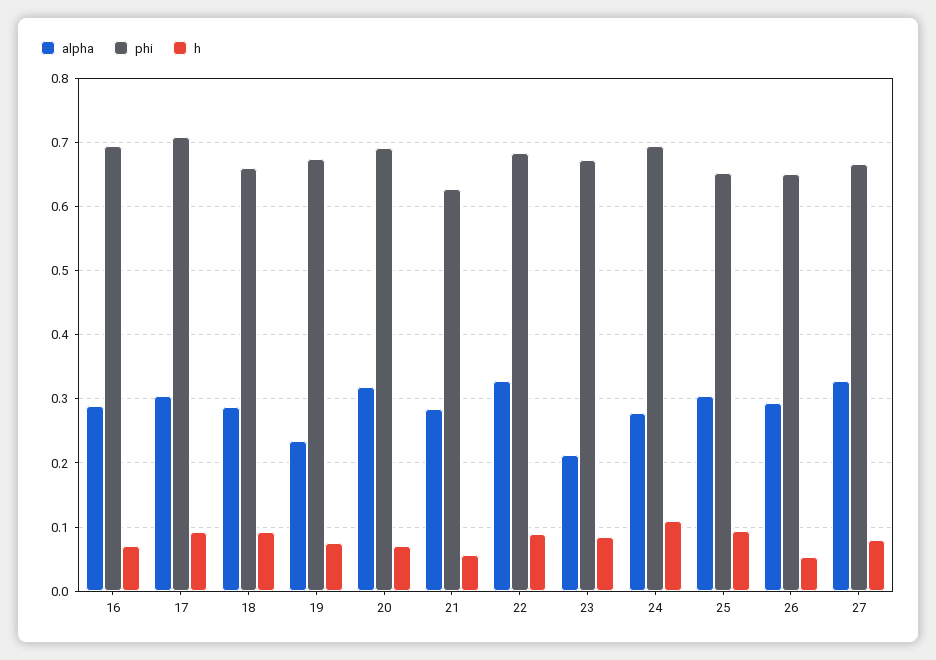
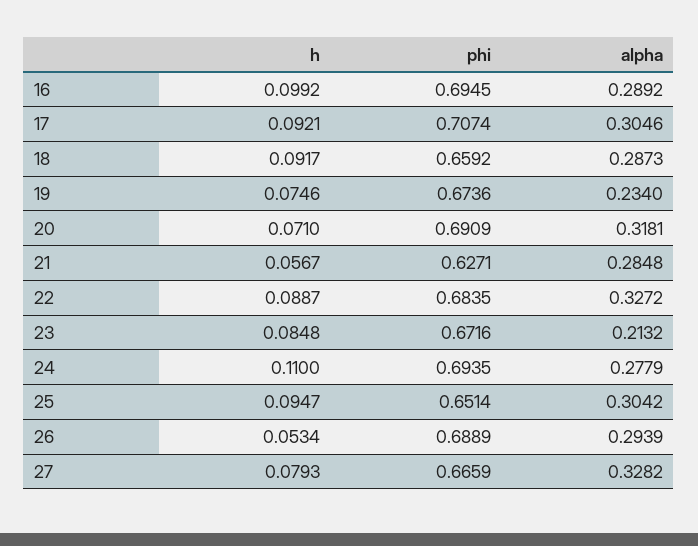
  {
    "alpha": {
      "16": 0.2892,
      "17": 0.3046,
      "18": 0.2873,
      "19": 0.234,
      "20": 0.3181,
      "21": 0.2848,
      "22": 0.3272,
      "23": 0.2132,
      "24": 0.2779,
      "25": 0.3042,
      "26": 0.2939,
      "27": 0.3282
    },
    "phi": {
      "16": 0.6945,
      "17": 0.7074,
      "18": 0.6592,
      "19": 0.6736,
      "20": 0.6909,
      "21": 0.6271,
      "22": 0.6835,
      "23": 0.6716,
      "24": 0.6935,
      "25": 0.6514,
-     "26": 0.65,
+     "26": 0.6889,
      "27": 0.6659
    },
    "h": {
-     "16": 0.07,
+     "16": 0.0992,
      "17": 0.0921,
      "18": 0.0917,
      "19": 0.0746,
      "20": 0.071,
      "21": 0.0567,
      "22": 0.0887,
      "23": 0.0848,
      "24": 0.11,
      "25": 0.0947,
      "26": 0.0534,
      "27": 0.0793
    }
  }

